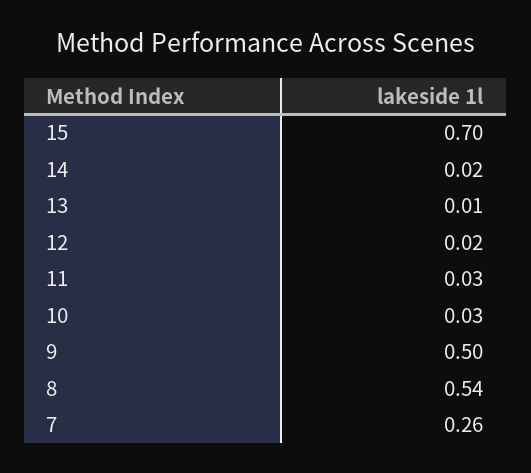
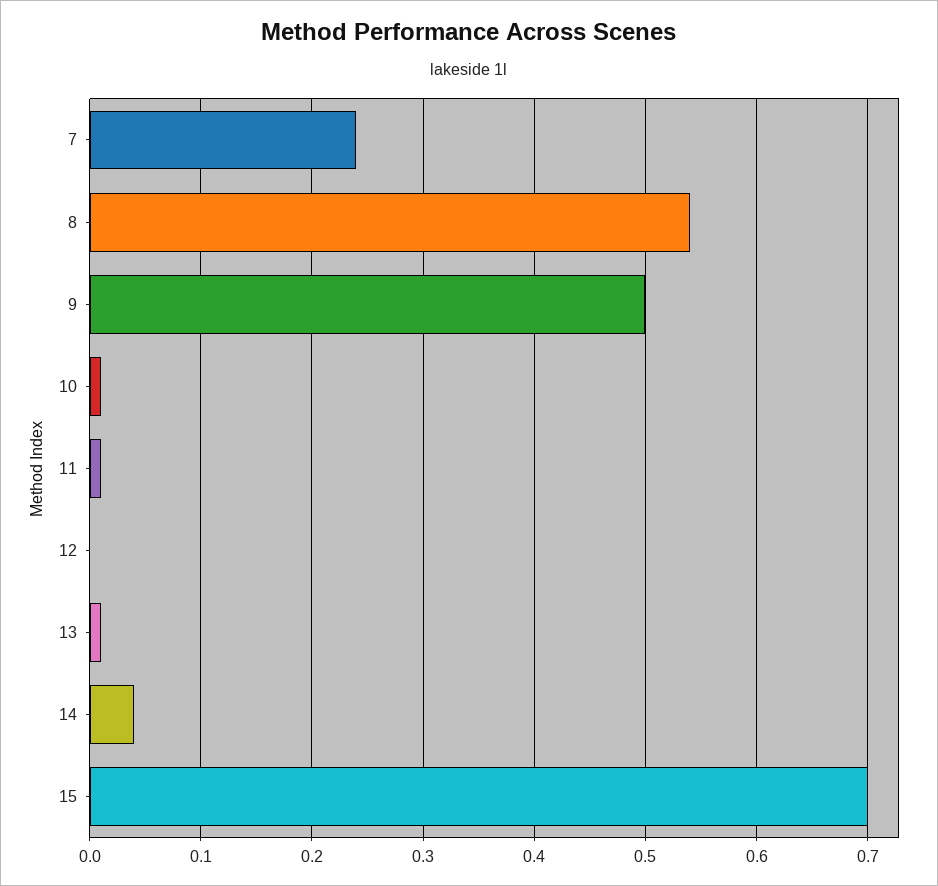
  {
    "15": 0.7,
-   "14": 0.02,
+   "14": 0.04,
    "13": 0.01,
-   "12": 0.02,
+   "12": 0,
-   "11": 0.03,
+   "11": 0.01,
-   "10": 0.03,
+   "10": 0.01,
    "9": 0.5,
    "8": 0.54,
-   "7": 0.26
+   "7": 0.24
  }

